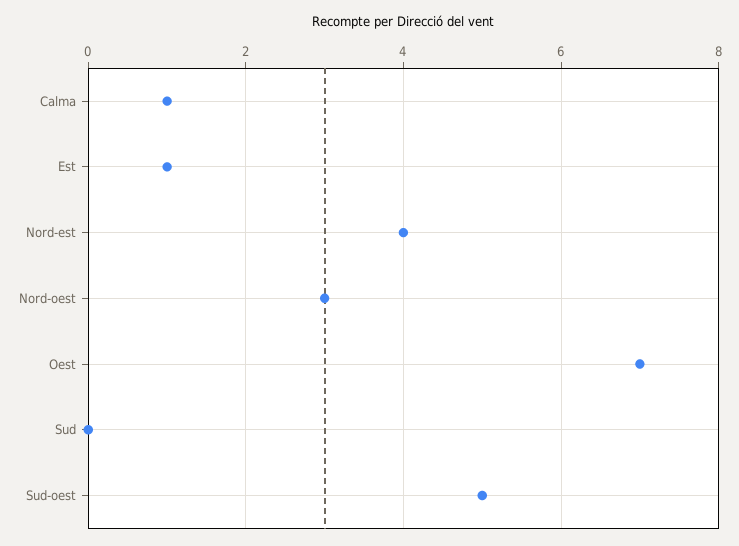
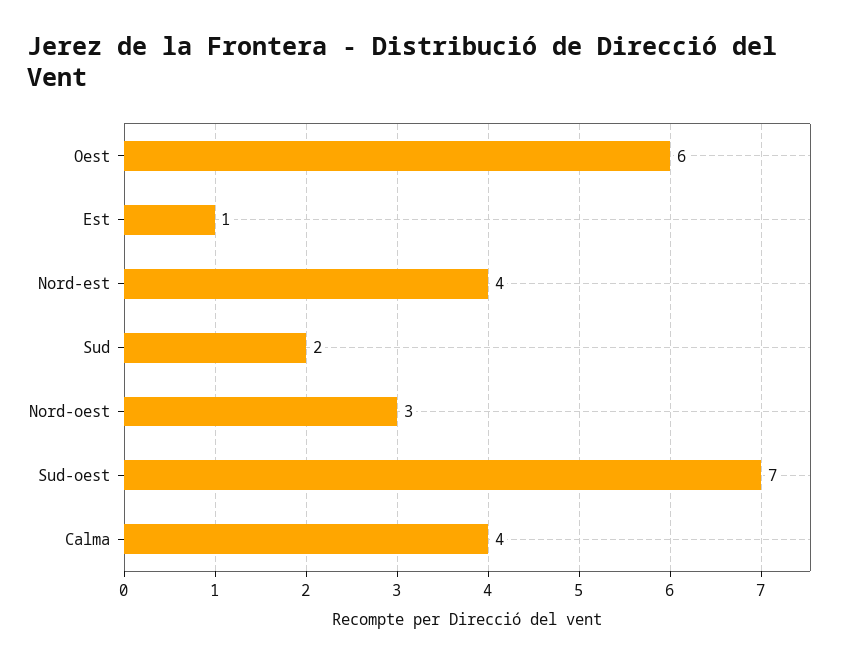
  {
-   "Calma": 1,
+   "Calma": 4,
    "Est": 1,
    "Nord-est": 4,
    "Nord-oest": 3,
-   "Oest": 7,
+   "Oest": 6,
-   "Sud": 0,
+   "Sud": 2,
-   "Sud-oest": 5
+   "Sud-oest": 7
  }

